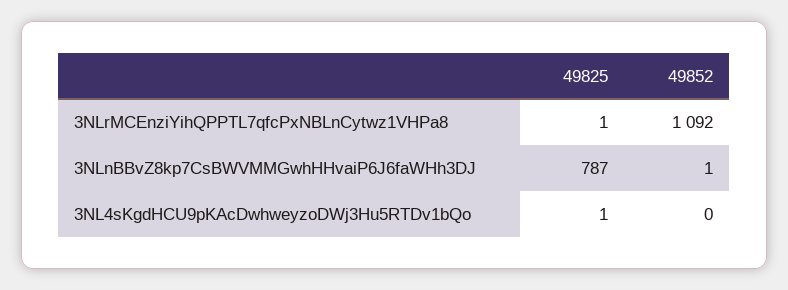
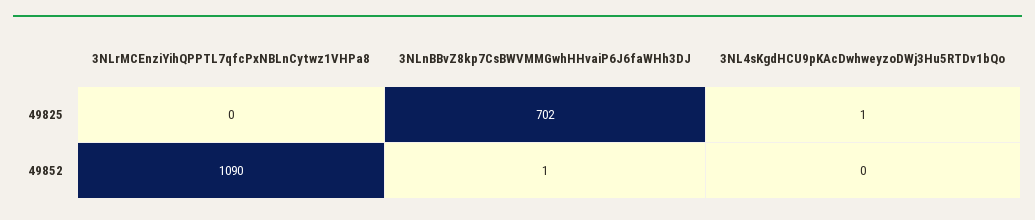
  {
    "49825": {
-     "3NLrMCEnziYihQPPTL7qfcPxNBLnCytwz1VHPa8": 1,
+     "3NLrMCEnziYihQPPTL7qfcPxNBLnCytwz1VHPa8": 0,
-     "3NLnBBvZ8kp7CsBWVMMGwhHHvaiP6J6faWHh3DJ": 787,
+     "3NLnBBvZ8kp7CsBWVMMGwhHHvaiP6J6faWHh3DJ": 702,
      "3NL4sKgdHCU9pKAcDwhweyzoDWj3Hu5RTDv1bQo": 1
    },
    "49852": {
-     "3NLrMCEnziYihQPPTL7qfcPxNBLnCytwz1VHPa8": 1092,
+     "3NLrMCEnziYihQPPTL7qfcPxNBLnCytwz1VHPa8": 1090,
      "3NLnBBvZ8kp7CsBWVMMGwhHHvaiP6J6faWHh3DJ": 1,
      "3NL4sKgdHCU9pKAcDwhweyzoDWj3Hu5RTDv1bQo": 0
    }
  }

